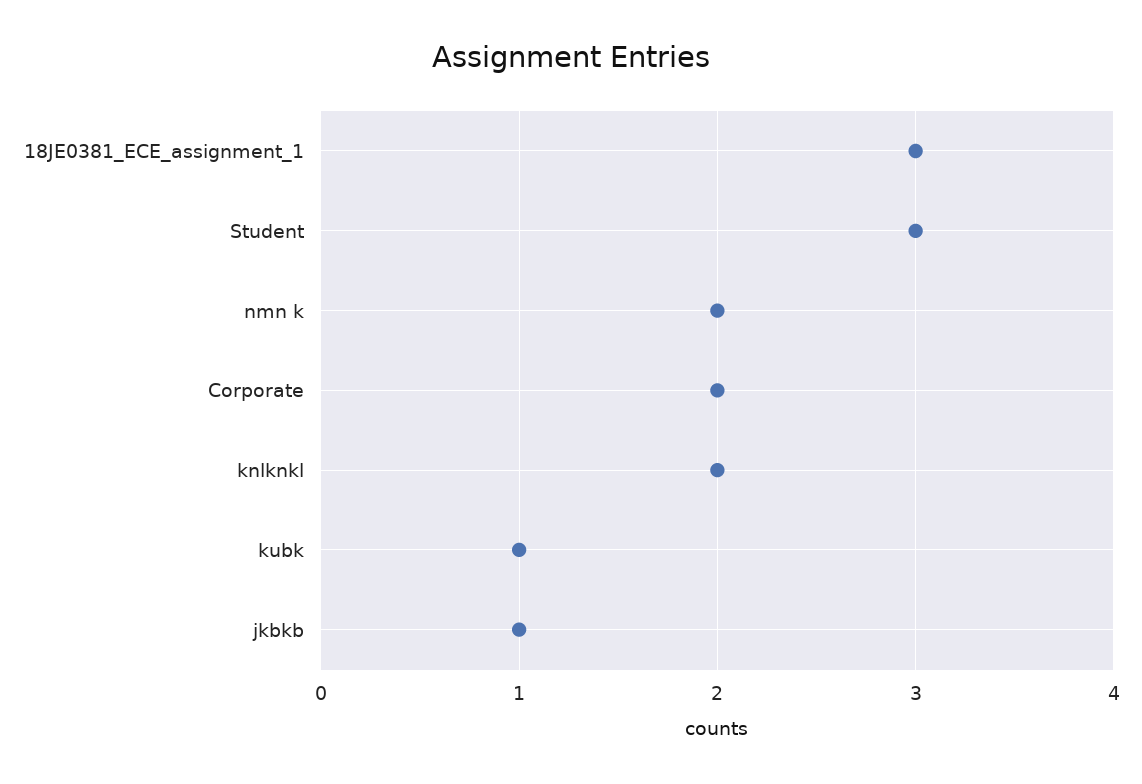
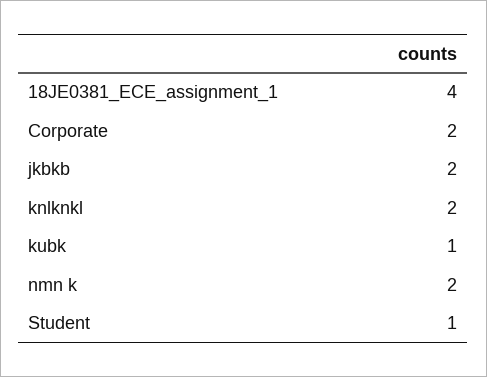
  {
-   "18JE0381_ECE_assignment_1": 3,
+   "18JE0381_ECE_assignment_1": 4,
-   "Student": 3,
+   "Student": 1,
    "nmn k": 2,
    "Corporate": 2,
    "knlknkl": 2,
    "kubk": 1,
-   "jkbkb": 1
+   "jkbkb": 2
  }

